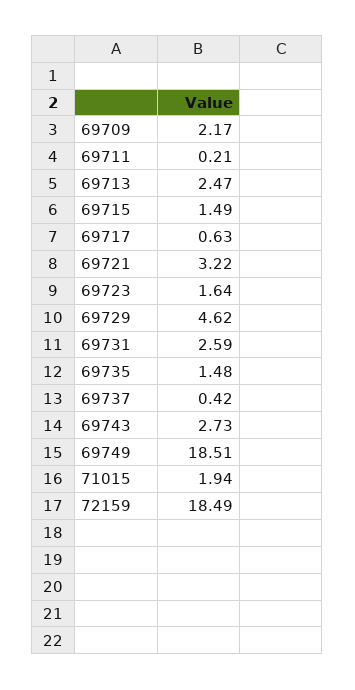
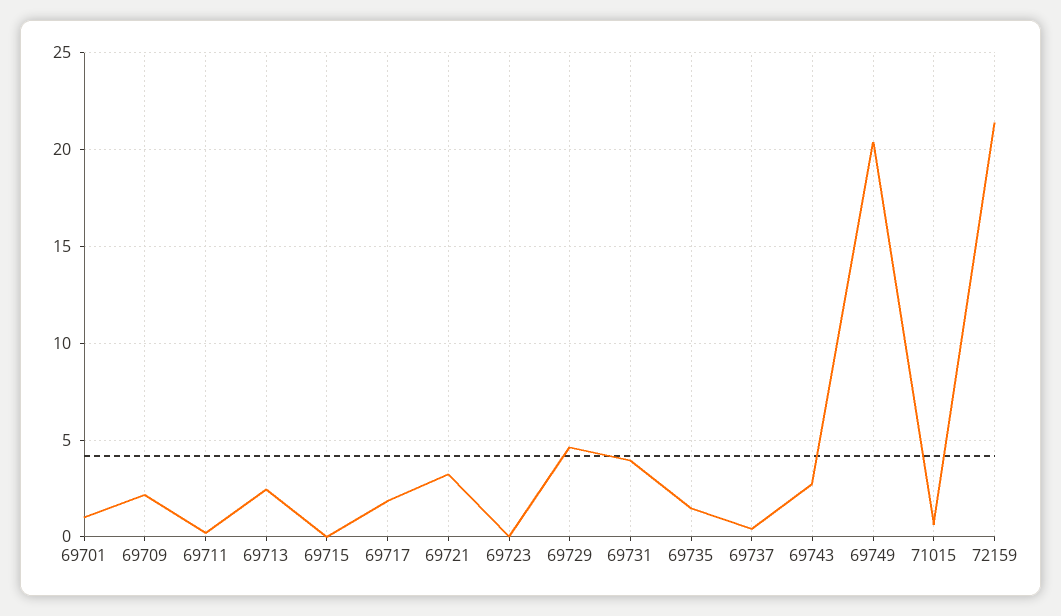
  {
    "69709": 2.17,
    "69711": 0.21,
    "69713": 2.47,
-   "69715": 1.49,
+   "69715": 0,
-   "69717": 0.63,
+   "69717": 2,
    "69721": 3.22,
-   "69723": 1.64,
+   "69723": 0,
    "69729": 4.62,
-   "69731": 2.59,
+   "69731": 4,
    "69735": 1.48,
    "69737": 0.42,
    "69743": 2.73,
-   "69749": 18.51,
+   "69749": 20.5,
-   "71015": 1.94,
+   "71015": 0.5,
-   "72159": 18.49
+   "72159": 21.5,
+   "69701": 1
  }

